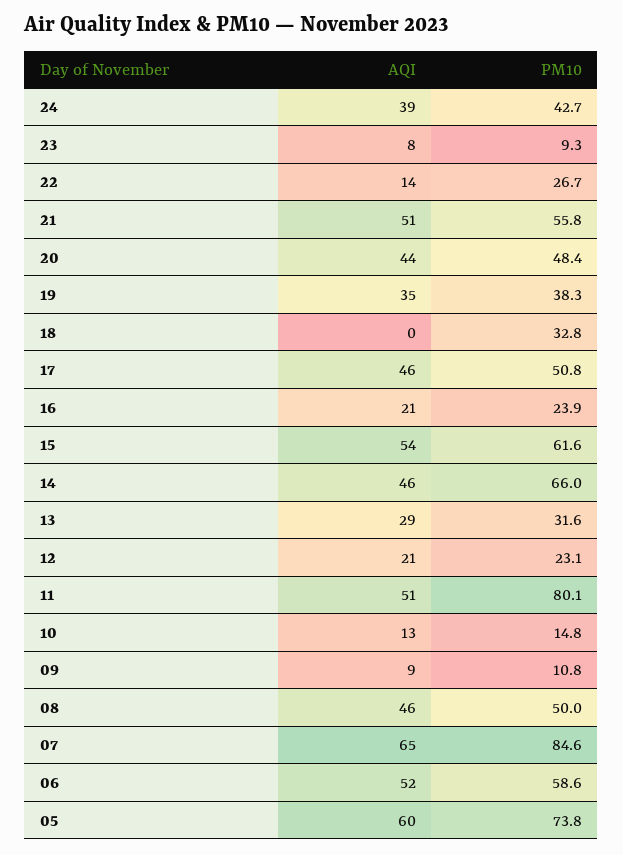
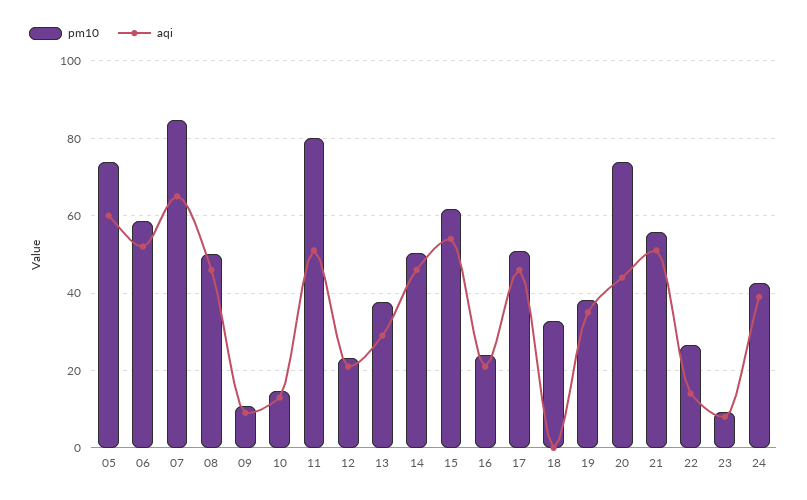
  {
    "AQI": {
      "24": 39,
      "23": 8,
      "22": 14,
      "21": 51,
      "20": 44,
      "19": 35,
      "18": 0,
      "17": 46,
      "16": 21,
      "15": 54,
      "14": 46,
      "13": 29,
      "12": 21,
      "11": 51,
      "10": 13,
      "09": 9,
      "08": 46,
      "07": 65,
      "06": 52,
      "05": 60
    },
    "PM10": {
      "24": 42.7,
      "23": 9.3,
      "22": 26.7,
      "21": 55.8,
-     "20": 48.4,
+     "20": 74,
      "19": 38.3,
      "18": 32.8,
      "17": 50.8,
      "16": 23.9,
      "15": 61.6,
-     "14": 66,
+     "14": 50,
-     "13": 31.6,
+     "13": 38,
      "12": 23.1,
      "11": 80.1,
      "10": 14.8,
      "09": 10.8,
      "08": 50,
      "07": 84.6,
      "06": 58.6,
      "05": 73.8
    }
  }

